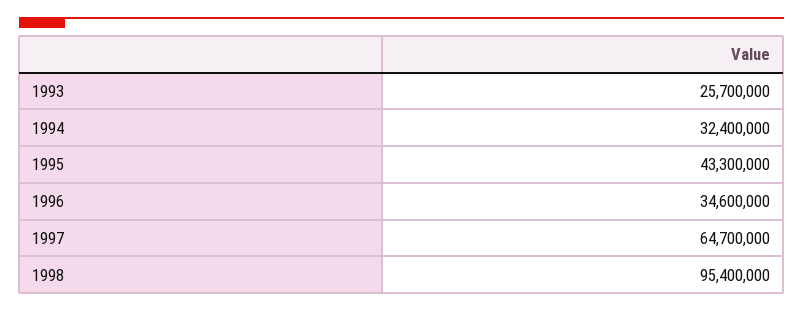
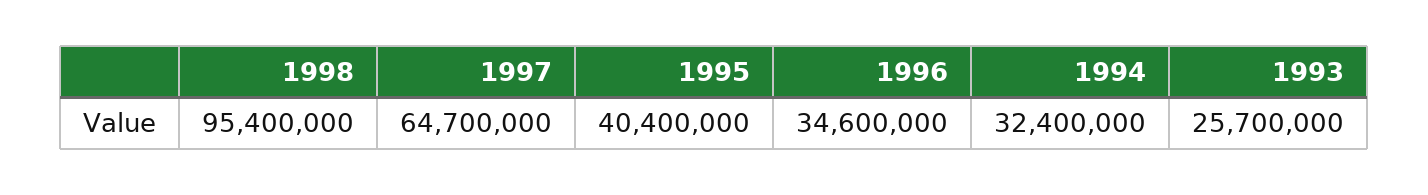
  {
    "1993": 25700000,
    "1994": 32400000,
-   "1995": 43300000,
+   "1995": 40400000,
    "1996": 34600000,
    "1997": 64700000,
    "1998": 95400000
  }

